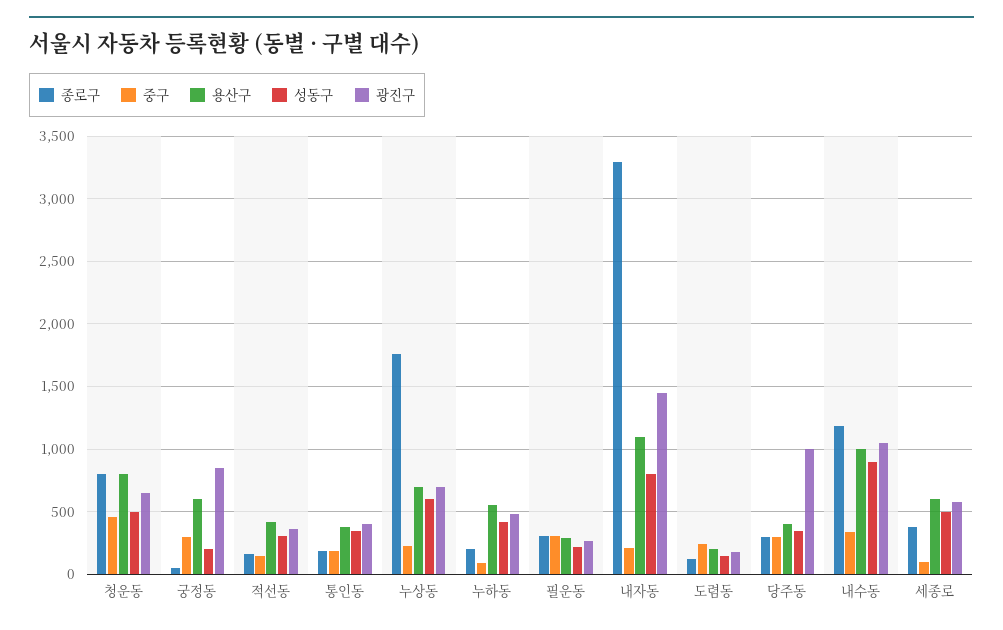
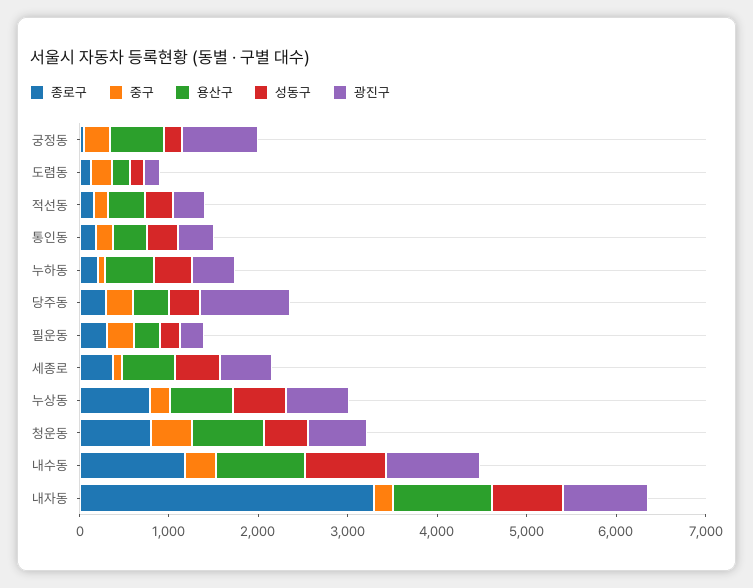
  {
    "종로구": {
      "청운동": 800,
      "궁정동": 50,
      "적선동": 150,
      "통인동": 200,
-     "누상동": 1750,
+     "누상동": 800,
      "누하동": 200,
      "필운동": 300,
      "내자동": 3300,
      "도렴동": 100,
      "당주동": 300,
      "내수동": 1200,
      "세종로": 400
    },
    "중구": {
      "청운동": 450,
      "궁정동": 300,
      "적선동": 150,
      "통인동": 200,
      "누상동": 250,
      "누하동": 100,
      "필운동": 300,
      "내자동": 200,
      "도렴동": 250,
      "당주동": 300,
      "내수동": 350,
      "세종로": 100
    },
    "용산구": {
      "청운동": 800,
      "궁정동": 600,
      "적선동": 400,
      "통인동": 400,
      "누상동": 700,
      "누하동": 550,
      "필운동": 300,
      "내자동": 1100,
      "도렴동": 200,
      "당주동": 400,
      "내수동": 1000,
      "세종로": 600
    },
    "성동구": {
      "청운동": 500,
      "궁정동": 200,
      "적선동": 300,
      "통인동": 350,
      "누상동": 600,
      "누하동": 400,
      "필운동": 200,
      "내자동": 800,
      "도렴동": 150,
      "당주동": 350,
      "내수동": 900,
      "세종로": 500
    },
    "광진구": {
      "청운동": 650,
      "궁정동": 850,
      "적선동": 350,
      "통인동": 400,
      "누상동": 700,
      "누하동": 500,
      "필운동": 250,
-     "내자동": 1450,
+     "내자동": 1000,
      "도렴동": 200,
      "당주동": 1000,
      "내수동": 1050,
      "세종로": 600
    }
  }

